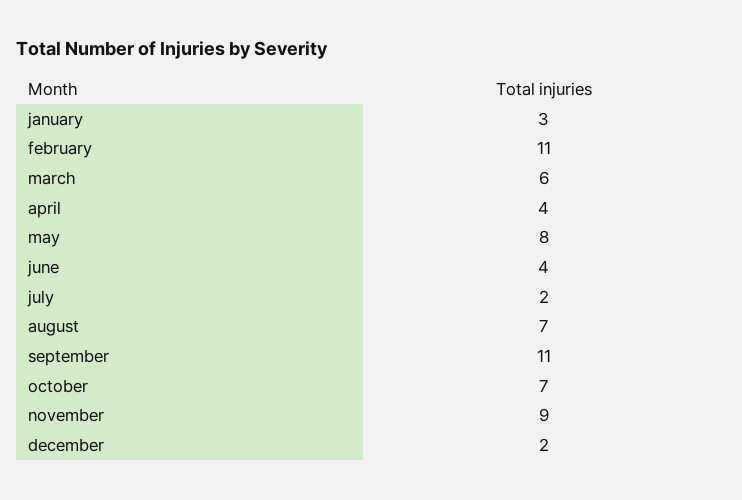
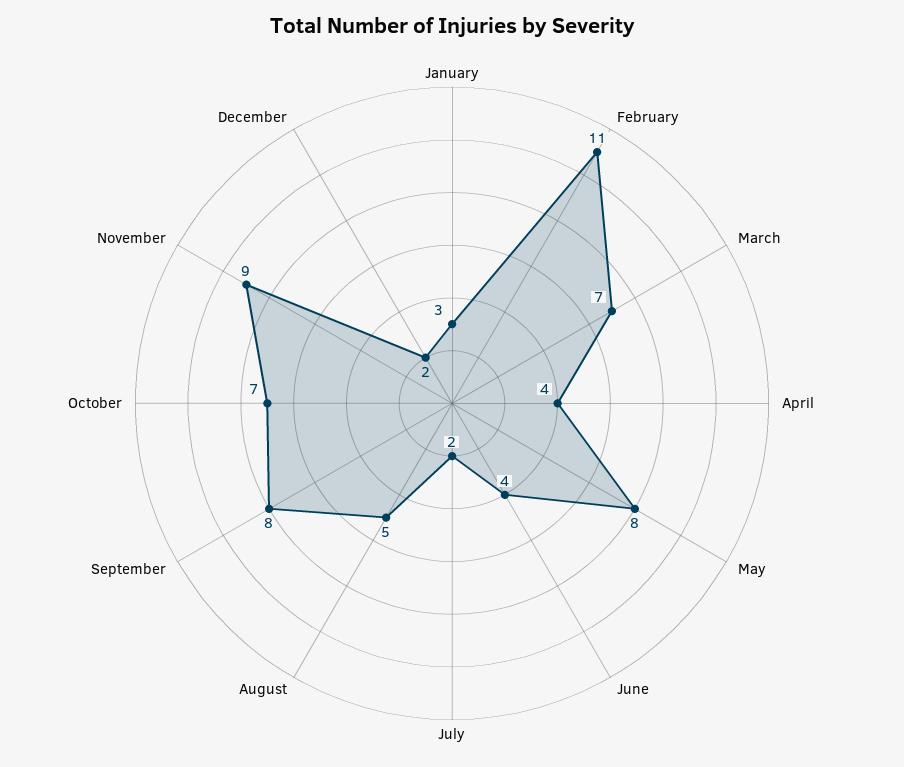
  {
    "january": 3,
    "february": 11,
-   "march": 6,
+   "march": 7,
    "april": 4,
    "may": 8,
    "june": 4,
    "july": 2,
-   "august": 7,
+   "august": 5,
-   "september": 11,
+   "september": 8,
    "october": 7,
    "november": 9,
    "december": 2
  }

